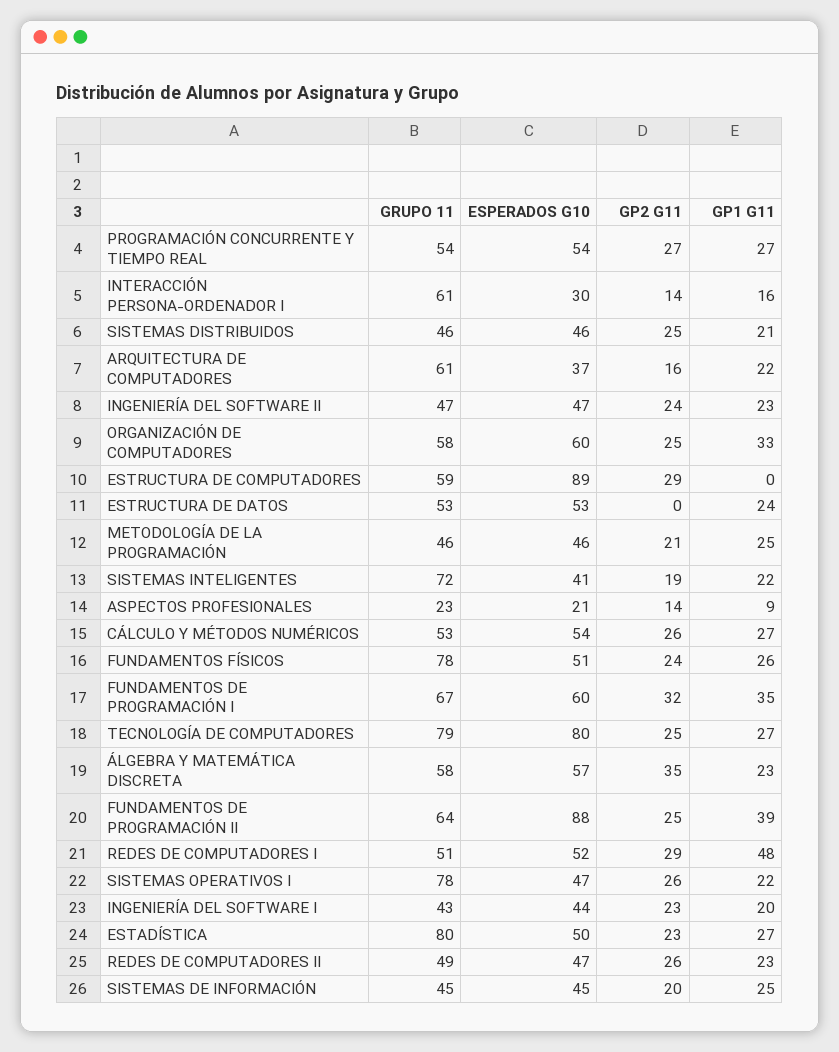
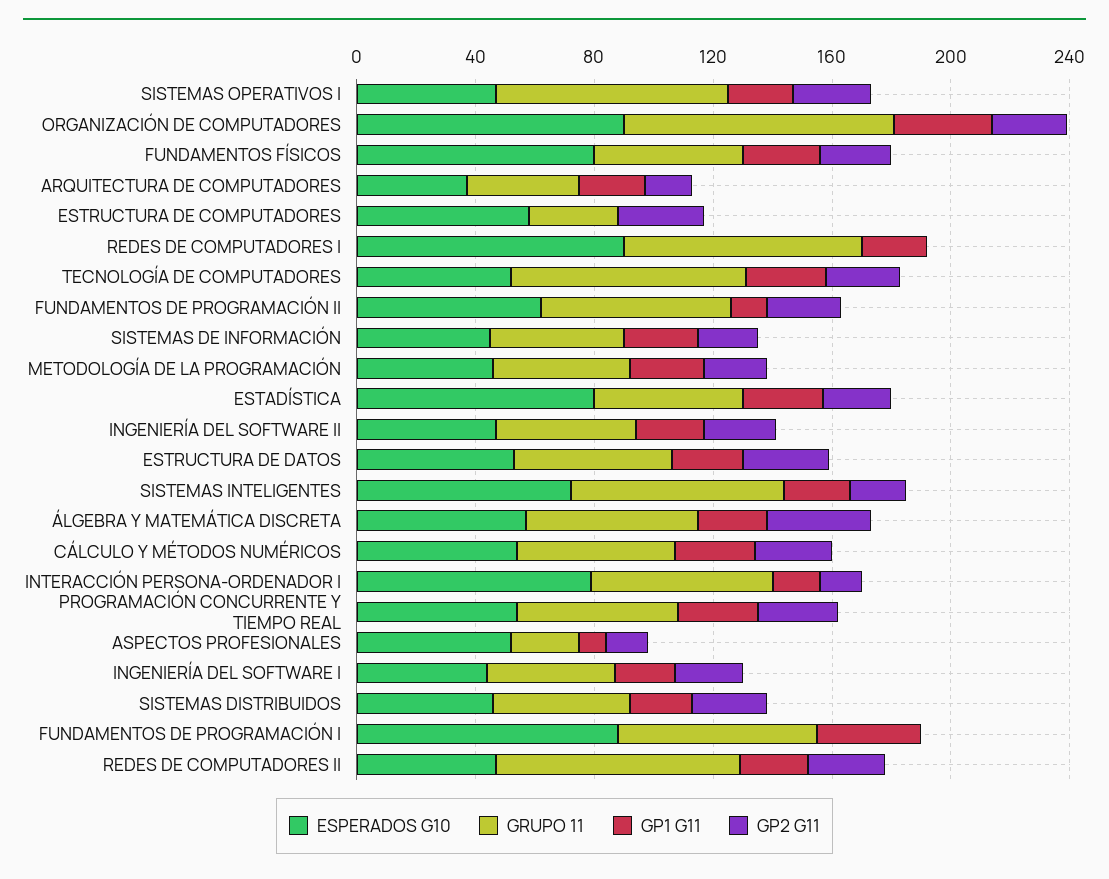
  {
    "GRUPO 11": {
      "PROGRAMACIÓN CONCURRENTE Y TIEMPO REAL": 54,
      "INTERACCIÓN PERSONA-ORDENADOR I": 61,
      "SISTEMAS DISTRIBUIDOS": 46,
-     "ARQUITECTURA DE COMPUTADORES": 61,
+     "ARQUITECTURA DE COMPUTADORES": 40,
      "INGENIERÍA DEL SOFTWARE II": 47,
-     "ORGANIZACIÓN DE COMPUTADORES": 58,
+     "ORGANIZACIÓN DE COMPUTADORES": 90,
-     "ESTRUCTURA DE COMPUTADORES": 59,
+     "ESTRUCTURA DE COMPUTADORES": 30,
      "ESTRUCTURA DE DATOS": 53,
      "METODOLOGÍA DE LA PROGRAMACIÓN": 46,
      "SISTEMAS INTELIGENTES": 72,
      "ASPECTOS PROFESIONALES": 23,
      "CÁLCULO Y MÉTODOS NUMÉRICOS": 53,
-     "FUNDAMENTOS FÍSICOS": 78,
+     "FUNDAMENTOS FÍSICOS": 50,
      "FUNDAMENTOS DE PROGRAMACIÓN I": 67,
      "TECNOLOGÍA DE COMPUTADORES": 79,
      "ÁLGEBRA Y MATEMÁTICA DISCRETA": 58,
      "FUNDAMENTOS DE PROGRAMACIÓN II": 64,
-     "REDES DE COMPUTADORES I": 51,
+     "REDES DE COMPUTADORES I": 80,
      "SISTEMAS OPERATIVOS I": 78,
      "INGENIERÍA DEL SOFTWARE I": 43,
-     "ESTADÍSTICA": 80,
+     "ESTADÍSTICA": 50,
-     "REDES DE COMPUTADORES II": 49,
+     "REDES DE COMPUTADORES II": 80,
      "SISTEMAS DE INFORMACIÓN": 45
    },
    "ESPERADOS G10": {
      "PROGRAMACIÓN CONCURRENTE Y TIEMPO REAL": 54,
-     "INTERACCIÓN PERSONA-ORDENADOR I": 30,
+     "INTERACCIÓN PERSONA-ORDENADOR I": 80,
      "SISTEMAS DISTRIBUIDOS": 46,
      "ARQUITECTURA DE COMPUTADORES": 37,
      "INGENIERÍA DEL SOFTWARE II": 47,
-     "ORGANIZACIÓN DE COMPUTADORES": 60,
+     "ORGANIZACIÓN DE COMPUTADORES": 90,
-     "ESTRUCTURA DE COMPUTADORES": 89,
+     "ESTRUCTURA DE COMPUTADORES": 60,
      "ESTRUCTURA DE DATOS": 53,
      "METODOLOGÍA DE LA PROGRAMACIÓN": 46,
-     "SISTEMAS INTELIGENTES": 41,
+     "SISTEMAS INTELIGENTES": 70,
-     "ASPECTOS PROFESIONALES": 21,
+     "ASPECTOS PROFESIONALES": 50,
      "CÁLCULO Y MÉTODOS NUMÉRICOS": 54,
-     "FUNDAMENTOS FÍSICOS": 51,
+     "FUNDAMENTOS FÍSICOS": 80,
-     "FUNDAMENTOS DE PROGRAMACIÓN I": 60,
+     "FUNDAMENTOS DE PROGRAMACIÓN I": 90,
-     "TECNOLOGÍA DE COMPUTADORES": 80,
+     "TECNOLOGÍA DE COMPUTADORES": 50,
      "ÁLGEBRA Y MATEMÁTICA DISCRETA": 57,
-     "FUNDAMENTOS DE PROGRAMACIÓN II": 88,
+     "FUNDAMENTOS DE PROGRAMACIÓN II": 60,
-     "REDES DE COMPUTADORES I": 52,
+     "REDES DE COMPUTADORES I": 90,
      "SISTEMAS OPERATIVOS I": 47,
      "INGENIERÍA DEL SOFTWARE I": 44,
-     "ESTADÍSTICA": 50,
+     "ESTADÍSTICA": 80,
      "REDES DE COMPUTADORES II": 47,
      "SISTEMAS DE INFORMACIÓN": 45
    },
    "GP2 G11": {
      "PROGRAMACIÓN CONCURRENTE Y TIEMPO REAL": 27,
      "INTERACCIÓN PERSONA-ORDENADOR I": 14,
      "SISTEMAS DISTRIBUIDOS": 25,
      "ARQUITECTURA DE COMPUTADORES": 16,
      "INGENIERÍA DEL SOFTWARE II": 24,
      "ORGANIZACIÓN DE COMPUTADORES": 25,
      "ESTRUCTURA DE COMPUTADORES": 29,
-     "ESTRUCTURA DE DATOS": 0,
+     "ESTRUCTURA DE DATOS": 30,
      "METODOLOGÍA DE LA PROGRAMACIÓN": 21,
      "SISTEMAS INTELIGENTES": 19,
      "ASPECTOS PROFESIONALES": 14,
      "CÁLCULO Y MÉTODOS NUMÉRICOS": 26,
      "FUNDAMENTOS FÍSICOS": 24,
-     "FUNDAMENTOS DE PROGRAMACIÓN I": 32,
+     "FUNDAMENTOS DE PROGRAMACIÓN I": 0,
      "TECNOLOGÍA DE COMPUTADORES": 25,
      "ÁLGEBRA Y MATEMÁTICA DISCRETA": 35,
      "FUNDAMENTOS DE PROGRAMACIÓN II": 25,
-     "REDES DE COMPUTADORES I": 29,
+     "REDES DE COMPUTADORES I": 0,
      "SISTEMAS OPERATIVOS I": 26,
      "INGENIERÍA DEL SOFTWARE I": 23,
      "ESTADÍSTICA": 23,
      "REDES DE COMPUTADORES II": 26,
      "SISTEMAS DE INFORMACIÓN": 20
    },
    "GP1 G11": {
      "PROGRAMACIÓN CONCURRENTE Y TIEMPO REAL": 27,
      "INTERACCIÓN PERSONA-ORDENADOR I": 16,
      "SISTEMAS DISTRIBUIDOS": 21,
      "ARQUITECTURA DE COMPUTADORES": 22,
      "INGENIERÍA DEL SOFTWARE II": 23,
      "ORGANIZACIÓN DE COMPUTADORES": 33,
      "ESTRUCTURA DE COMPUTADORES": 0,
      "ESTRUCTURA DE DATOS": 24,
      "METODOLOGÍA DE LA PROGRAMACIÓN": 25,
      "SISTEMAS INTELIGENTES": 22,
      "ASPECTOS PROFESIONALES": 9,
      "CÁLCULO Y MÉTODOS NUMÉRICOS": 27,
      "FUNDAMENTOS FÍSICOS": 26,
      "FUNDAMENTOS DE PROGRAMACIÓN I": 35,
      "TECNOLOGÍA DE COMPUTADORES": 27,
      "ÁLGEBRA Y MATEMÁTICA DISCRETA": 23,
-     "FUNDAMENTOS DE PROGRAMACIÓN II": 39,
+     "FUNDAMENTOS DE PROGRAMACIÓN II": 10,
-     "REDES DE COMPUTADORES I": 48,
+     "REDES DE COMPUTADORES I": 20,
      "SISTEMAS OPERATIVOS I": 22,
      "INGENIERÍA DEL SOFTWARE I": 20,
      "ESTADÍSTICA": 27,
      "REDES DE COMPUTADORES II": 23,
      "SISTEMAS DE INFORMACIÓN": 25
    }
  }

